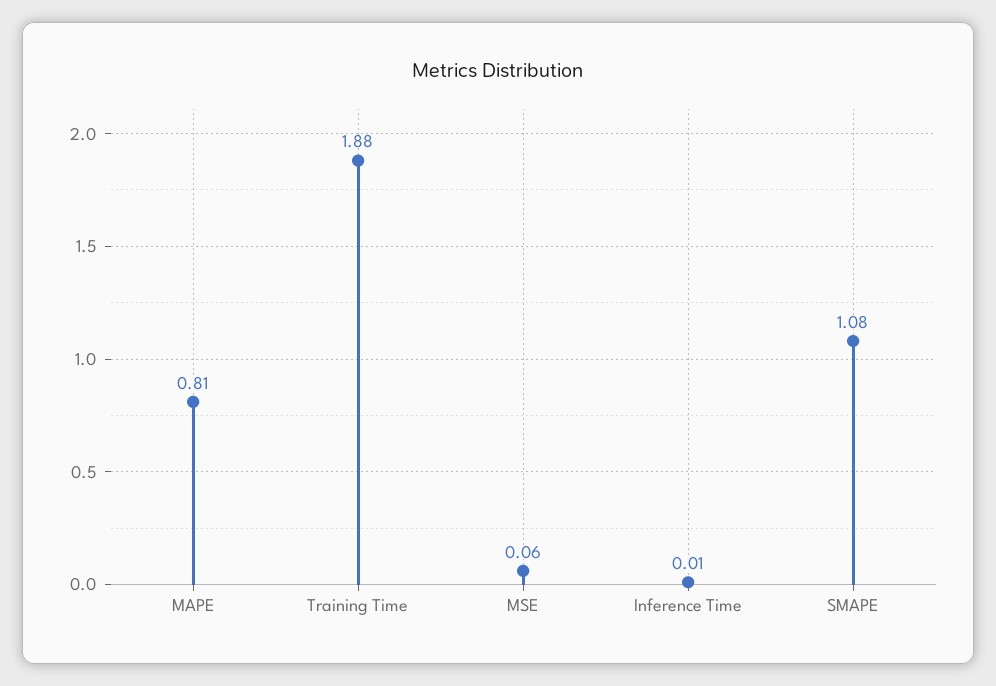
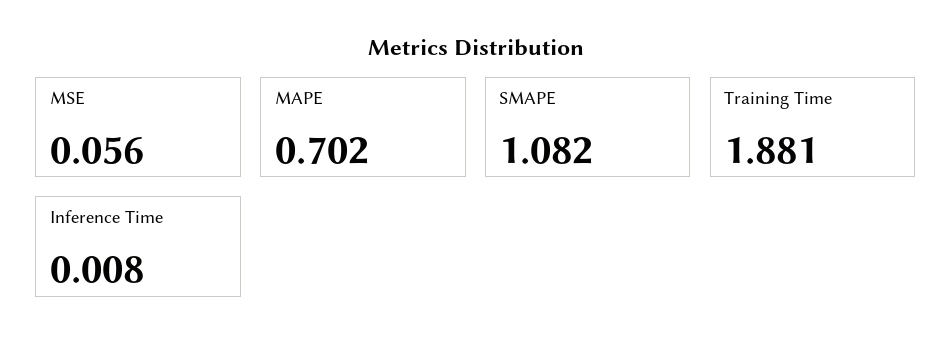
  {
-   "MAPE": 0.81,
+   "MAPE": 0.702,
    "Training Time": 1.881,
    "MSE": 0.056,
    "Inference Time": 0.008,
    "SMAPE": 1.082
  }

